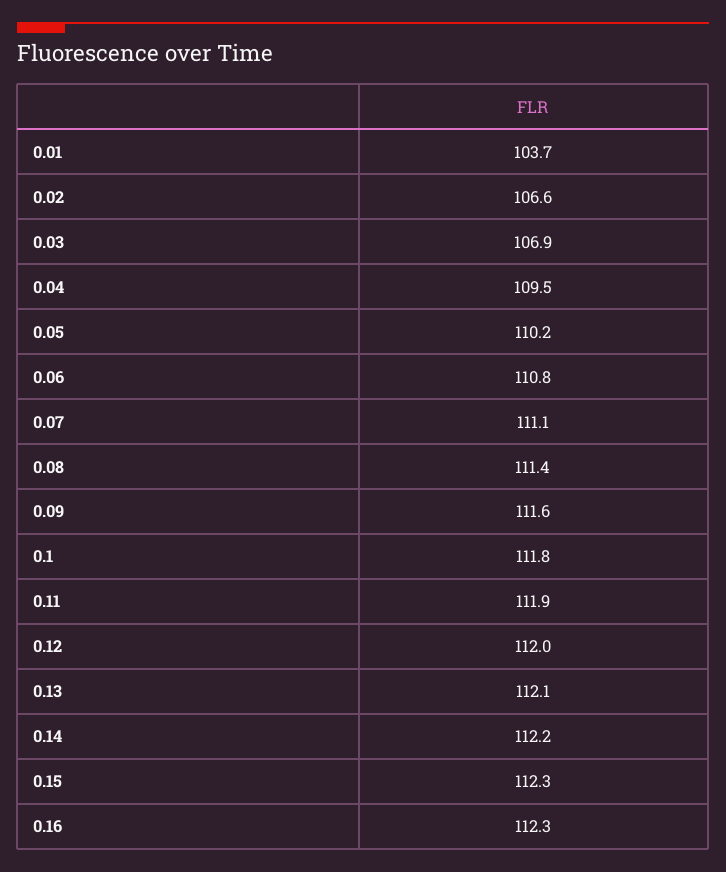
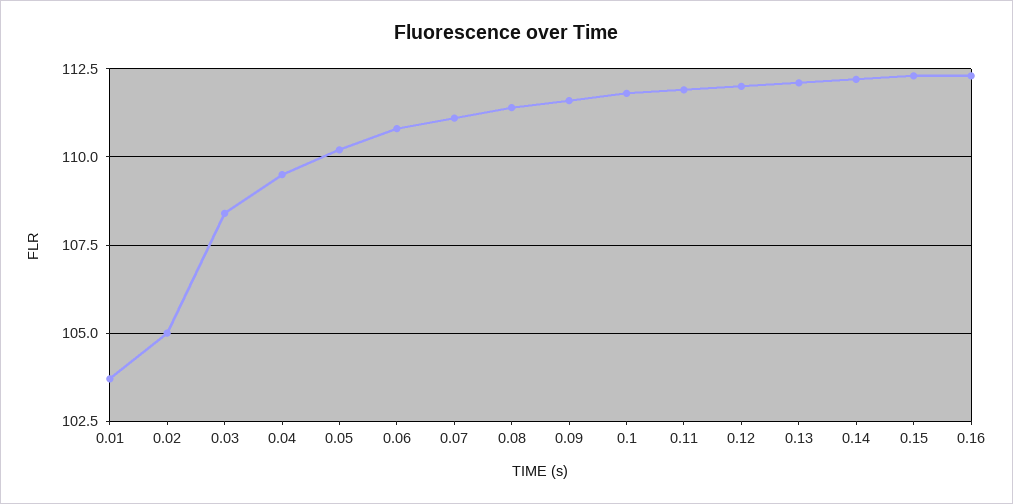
  {
    "0.01": 103.7,
-   "0.02": 106.6,
+   "0.02": 105,
-   "0.03": 106.9,
+   "0.03": 108.5,
    "0.04": 109.5,
    "0.05": 110.2,
    "0.06": 110.8,
    "0.07": 111.1,
    "0.08": 111.4,
    "0.09": 111.6,
    "0.1": 111.8,
    "0.11": 111.9,
    "0.12": 112,
    "0.13": 112.1,
    "0.14": 112.2,
    "0.15": 112.3,
    "0.16": 112.3
  }

